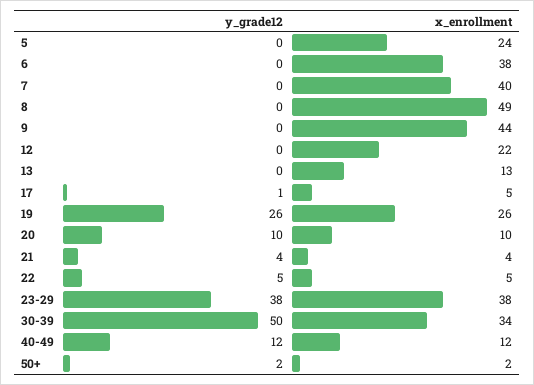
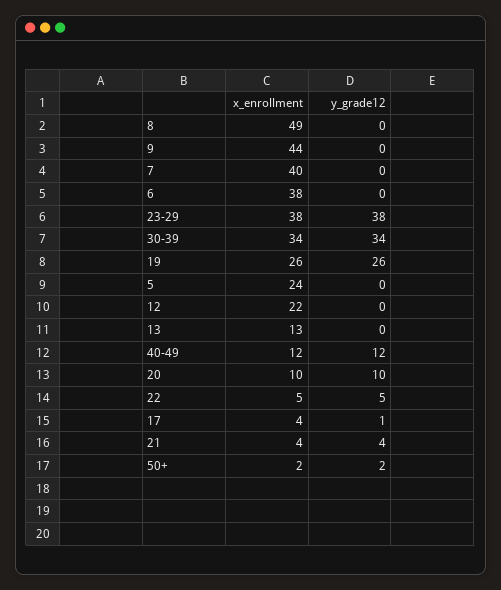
  {
    "y_grade12": {
      "5": 0,
      "6": 0,
      "7": 0,
      "8": 0,
      "9": 0,
      "12": 0,
      "13": 0,
      "17": 1,
      "19": 26,
      "20": 10,
      "21": 4,
      "22": 5,
      "23-29": 38,
-     "30-39": 50,
+     "30-39": 34,
      "40-49": 12,
      "50+": 2
    },
    "x_enrollment": {
      "5": 24,
      "6": 38,
      "7": 40,
      "8": 49,
      "9": 44,
      "12": 22,
      "13": 13,
-     "17": 5,
+     "17": 4,
      "19": 26,
      "20": 10,
      "21": 4,
      "22": 5,
      "23-29": 38,
      "30-39": 34,
      "40-49": 12,
      "50+": 2
    }
  }

